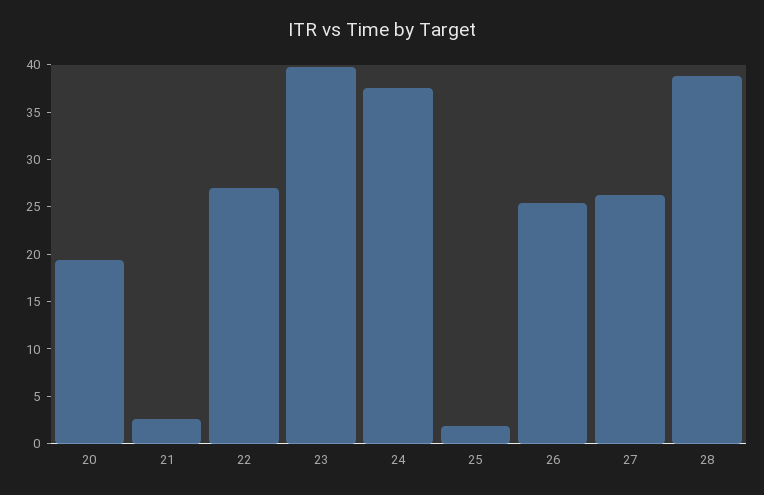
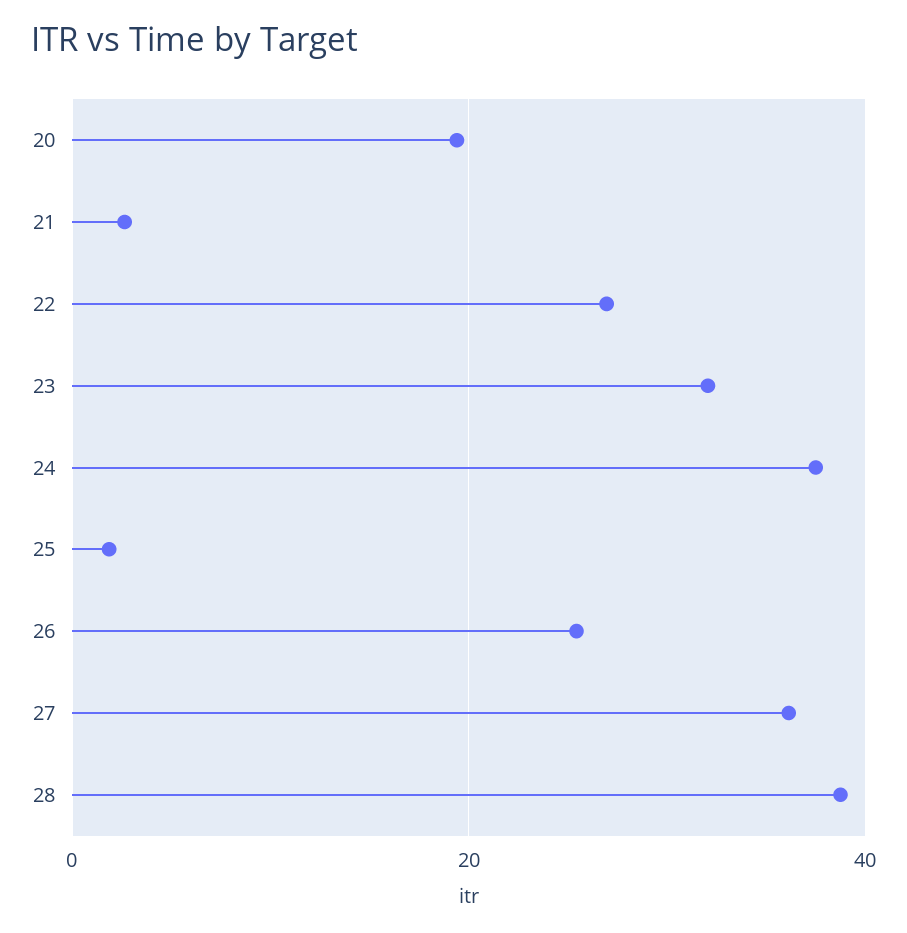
  {
    "20": 19,
    "21": 3,
    "22": 27,
-   "23": 40,
+   "23": 32,
    "24": 38,
    "25": 2,
    "26": 25,
-   "27": 26,
+   "27": 36,
    "28": 39
  }

